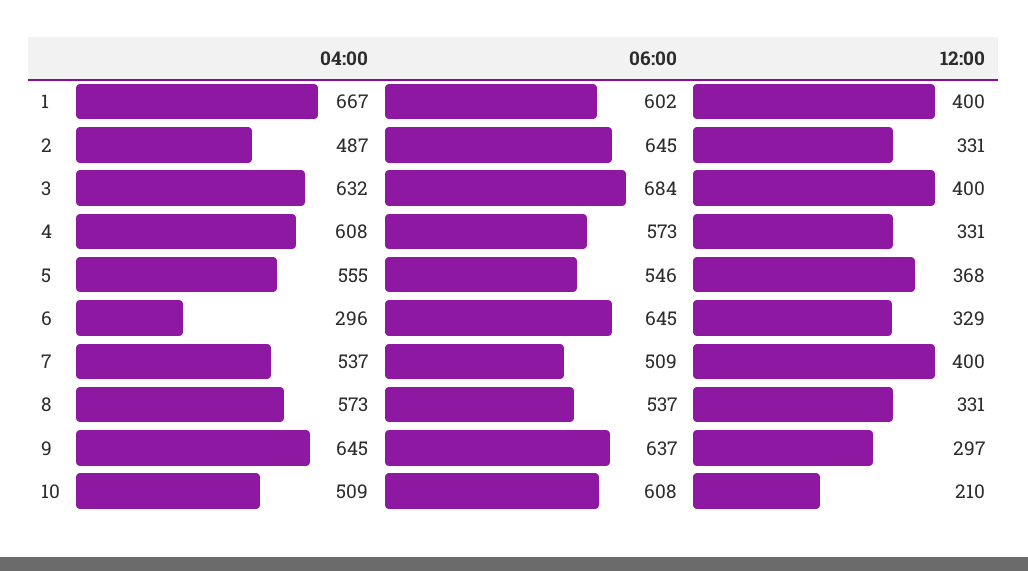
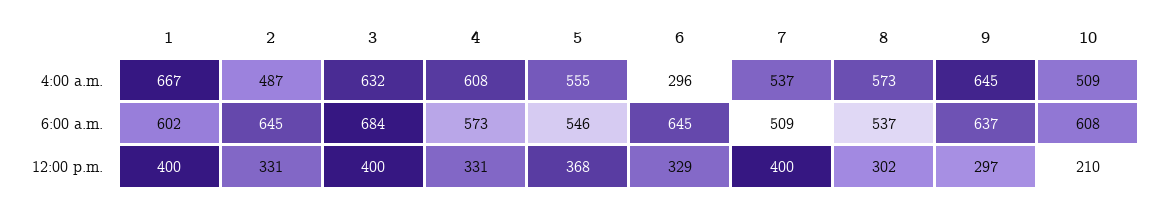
  {
    "04:00": {
      "1": 667,
      "2": 487,
      "3": 632,
      "4": 608,
      "5": 555,
      "6": 296,
      "7": 537,
      "8": 573,
      "9": 645,
      "10": 509
    },
    "06:00": {
      "1": 602,
      "2": 645,
      "3": 684,
      "4": 573,
      "5": 546,
      "6": 645,
      "7": 509,
      "8": 537,
      "9": 637,
      "10": 608
    },
    "12:00": {
      "1": 400,
      "2": 331,
      "3": 400,
      "4": 331,
      "5": 368,
      "6": 329,
      "7": 400,
-     "8": 331,
+     "8": 302,
      "9": 297,
      "10": 210
    }
  }

